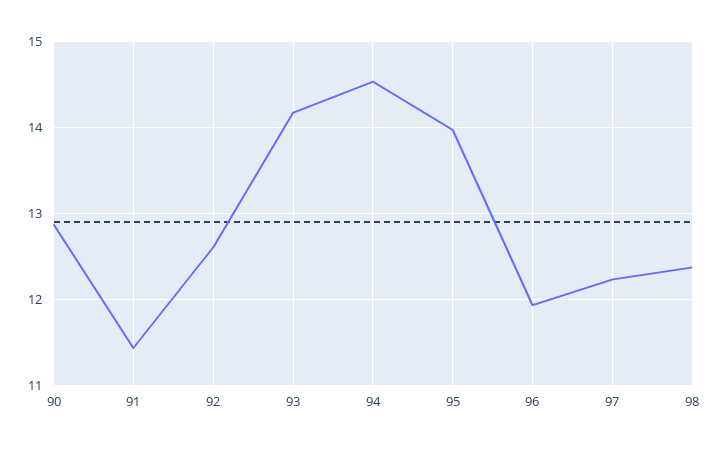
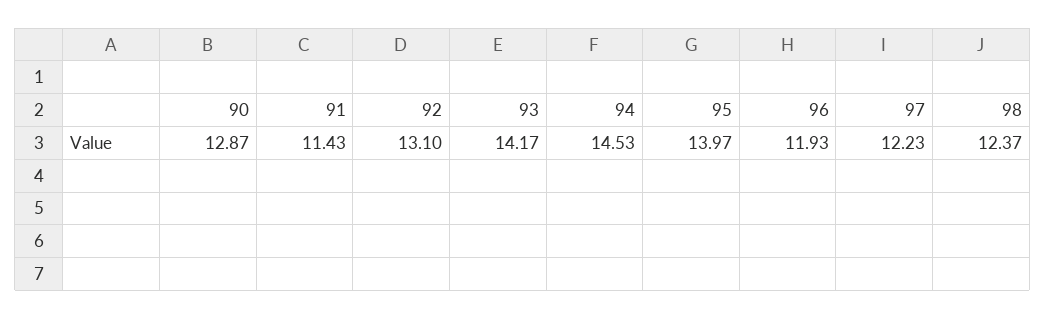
  {
    "90": 12.87,
    "91": 11.43,
-   "92": 12.6,
+   "92": 13.1,
    "93": 14.17,
    "94": 14.53,
    "95": 13.97,
    "96": 11.93,
    "97": 12.23,
    "98": 12.37
  }

